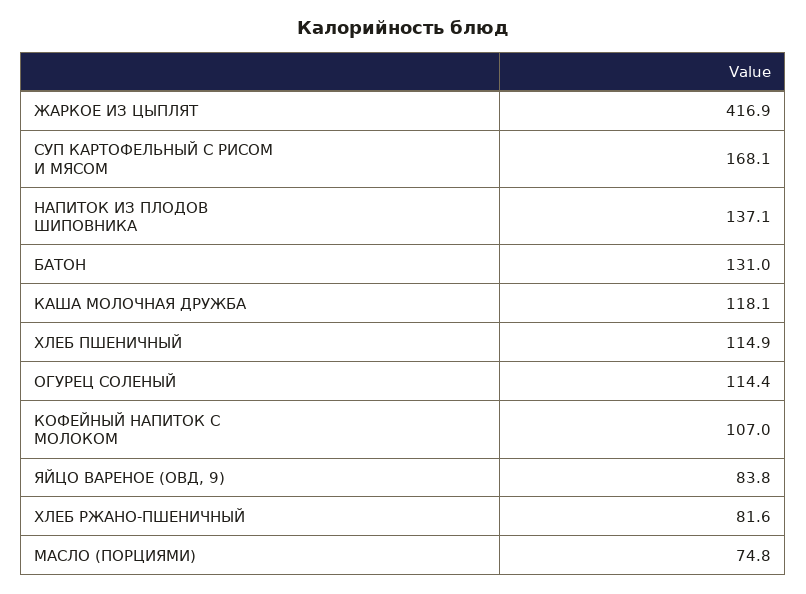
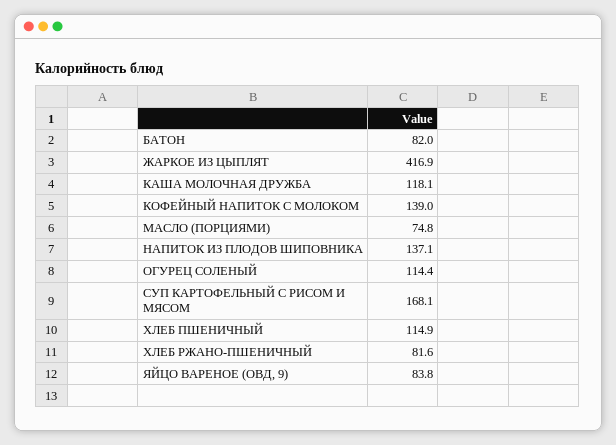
  {
    "ЖАРКОЕ ИЗ ЦЫПЛЯТ": 416.9,
    "СУП КАРТОФЕЛЬНЫЙ С РИСОМ И МЯСОМ": 168.1,
    "НАПИТОК ИЗ ПЛОДОВ ШИПОВНИКА": 137.1,
-   "БАТОН": 131,
+   "БАТОН": 82,
    "КАША МОЛОЧНАЯ ДРУЖБА": 118.1,
    "ХЛЕБ ПШЕНИЧНЫЙ": 114.9,
    "ОГУРЕЦ СОЛЕНЫЙ": 114.4,
-   "КОФЕЙНЫЙ НАПИТОК С МОЛОКОМ": 107,
+   "КОФЕЙНЫЙ НАПИТОК С МОЛОКОМ": 139,
    "ЯЙЦО ВАРЕНОЕ (ОВД, 9)": 83.8,
    "ХЛЕБ РЖАНО-ПШЕНИЧНЫЙ": 81.6,
    "МАСЛО (ПОРЦИЯМИ)": 74.8
  }

